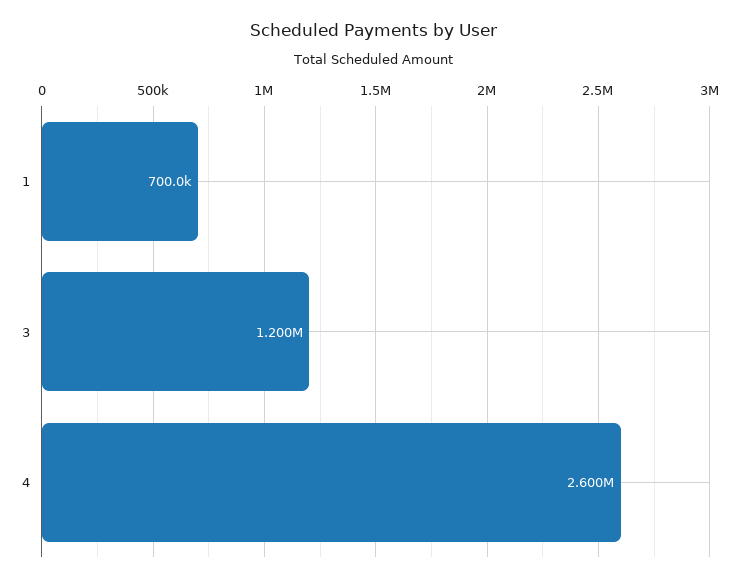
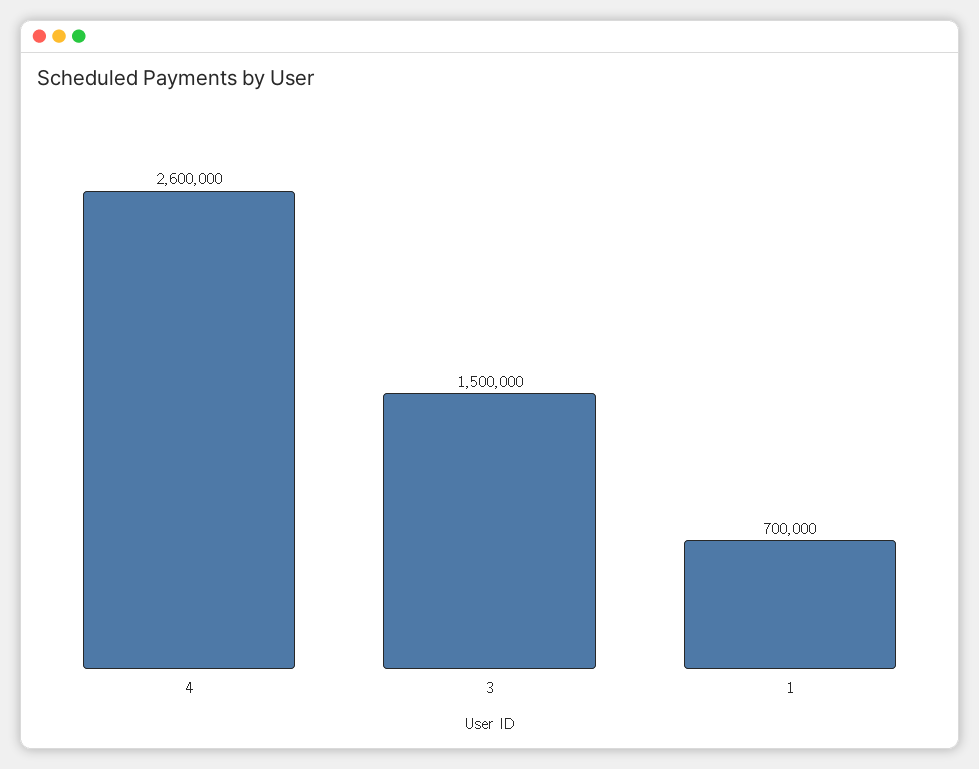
  {
    "1": 700000,
-   "3": 1200000,
+   "3": 1500000,
    "4": 2600000
  }

